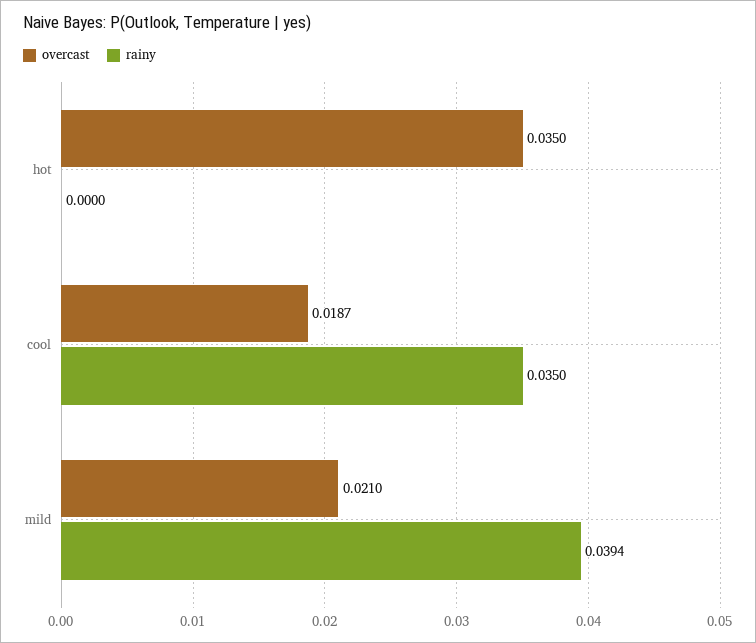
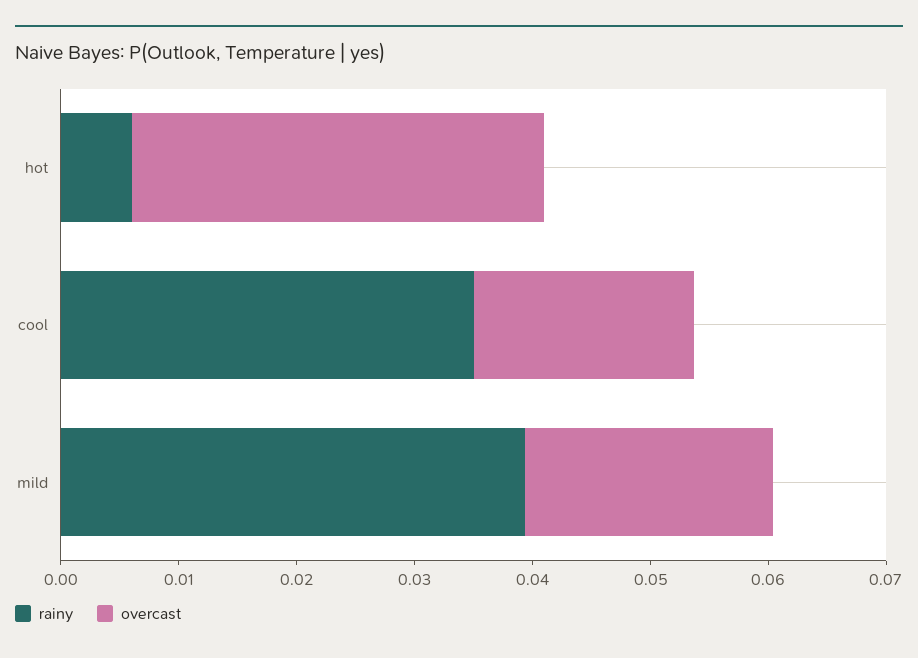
  {
    "overcast": {
      "hot": 0.035,
      "cool": 0.0187,
      "mild": 0.021
    },
    "rainy": {
-     "hot": 0,
+     "hot": 0.006,
      "cool": 0.035,
      "mild": 0.0394
    }
  }

